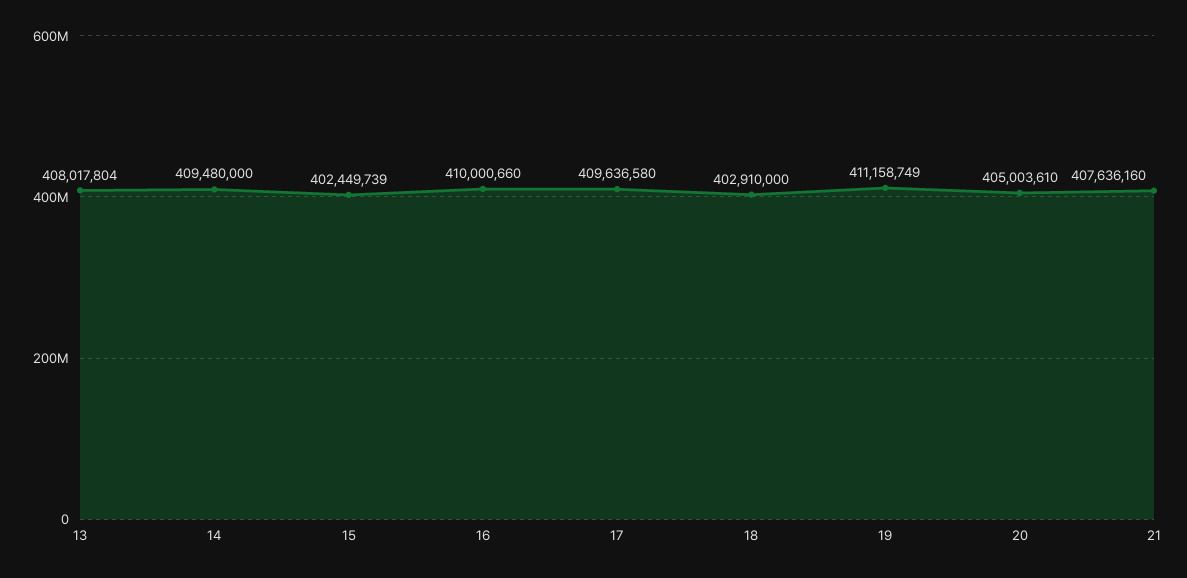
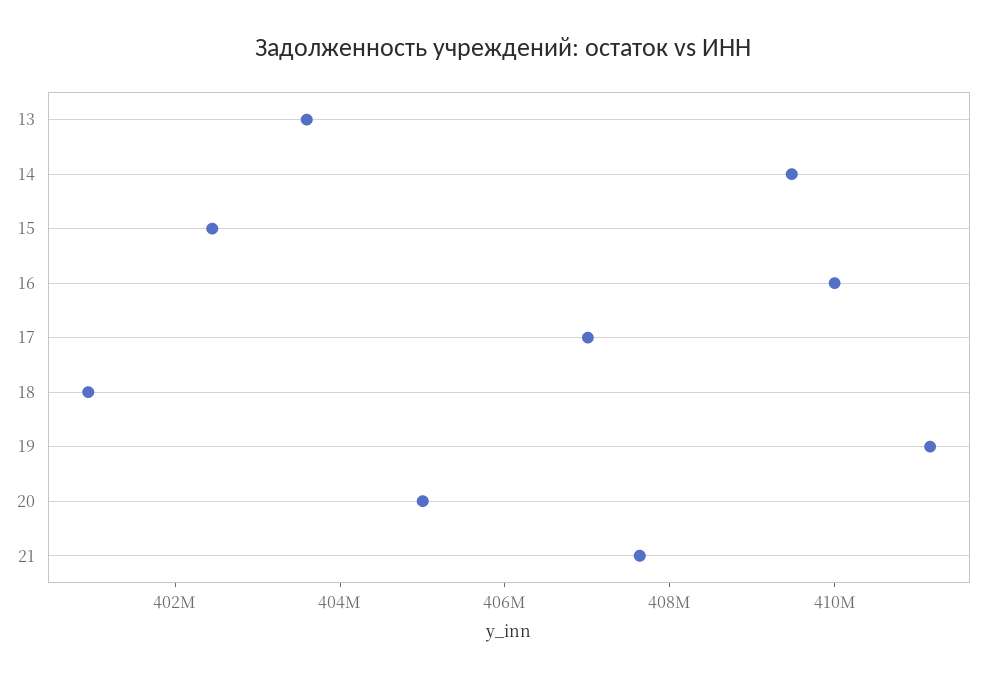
  {
-   "13": 408017804,
+   "13": 403500000,
    "14": 409480000,
    "15": 402449739,
    "16": 410000660,
-   "17": 409636580,
+   "17": 407000000,
-   "18": 402910000,
+   "18": 401000000,
    "19": 411158749,
    "20": 405003610,
    "21": 407636160
  }

